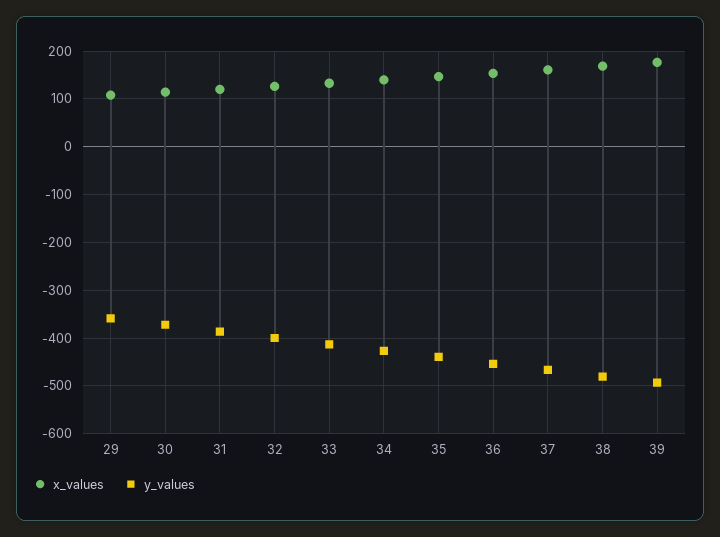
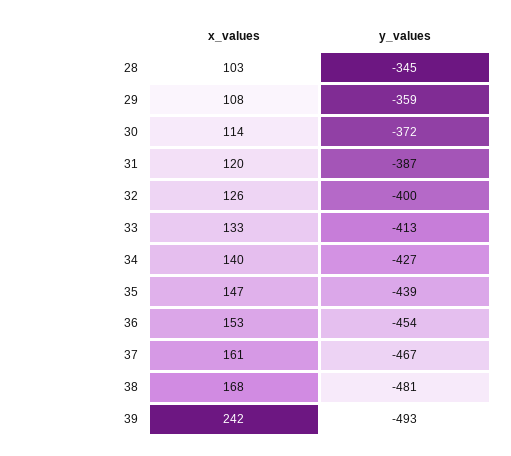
  {
    "x_values": {
      "29": 108,
      "30": 114,
      "31": 120,
      "32": 126,
      "33": 133,
      "34": 140,
      "35": 147,
      "36": 153,
      "37": 161,
      "38": 168,
-     "39": 180
+     "39": 242,
+     "28": 103
    },
    "y_values": {
      "29": -359,
      "30": -372,
      "31": -387,
      "32": -400,
      "33": -413,
      "34": -427,
      "35": -439,
      "36": -454,
      "37": -467,
      "38": -481,
-     "39": -493
+     "39": -493,
+     "28": -345
    }
  }

